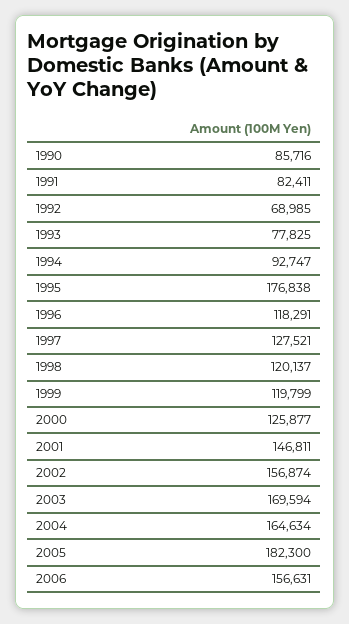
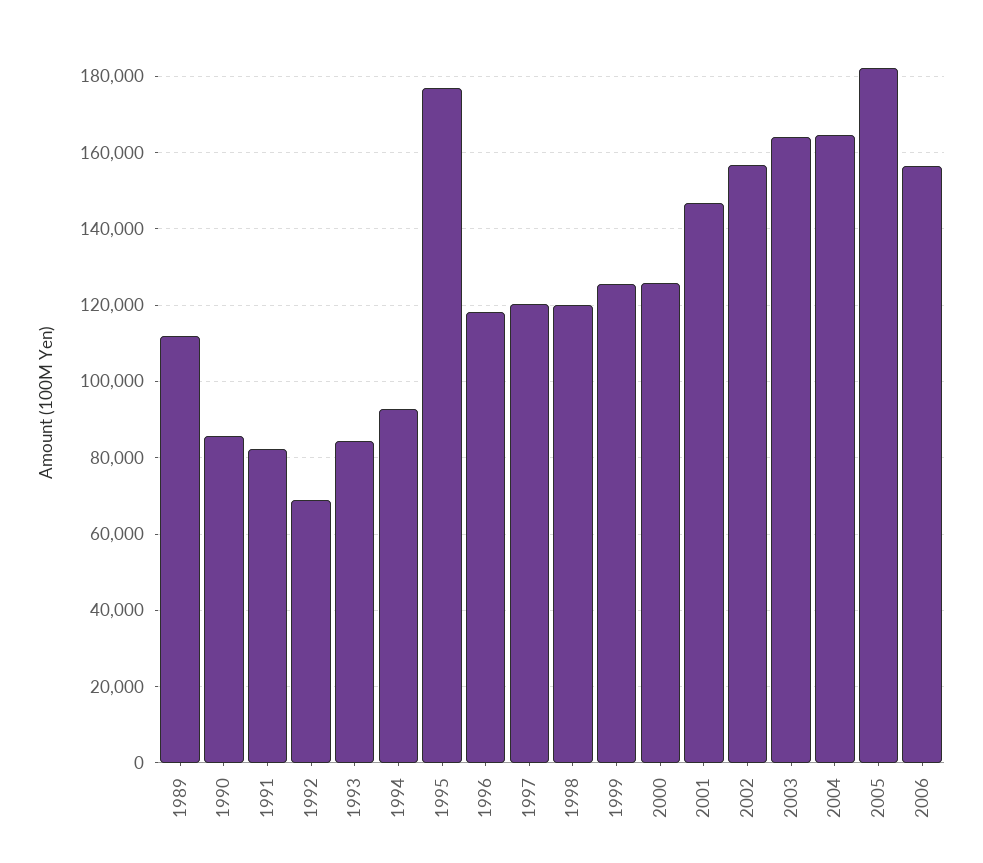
  {
    "1990": 85716,
    "1991": 82411,
    "1992": 68985,
-   "1993": 77825,
+   "1993": 84000,
    "1994": 92747,
    "1995": 176838,
    "1996": 118291,
-   "1997": 127521,
+   "1997": 120000,
    "1998": 120137,
-   "1999": 119799,
+   "1999": 126000,
    "2000": 125877,
    "2001": 146811,
    "2002": 156874,
-   "2003": 169594,
+   "2003": 164000,
    "2004": 164634,
    "2005": 182300,
-   "2006": 156631
+   "2006": 156631,
+   "1989": 112000
  }

